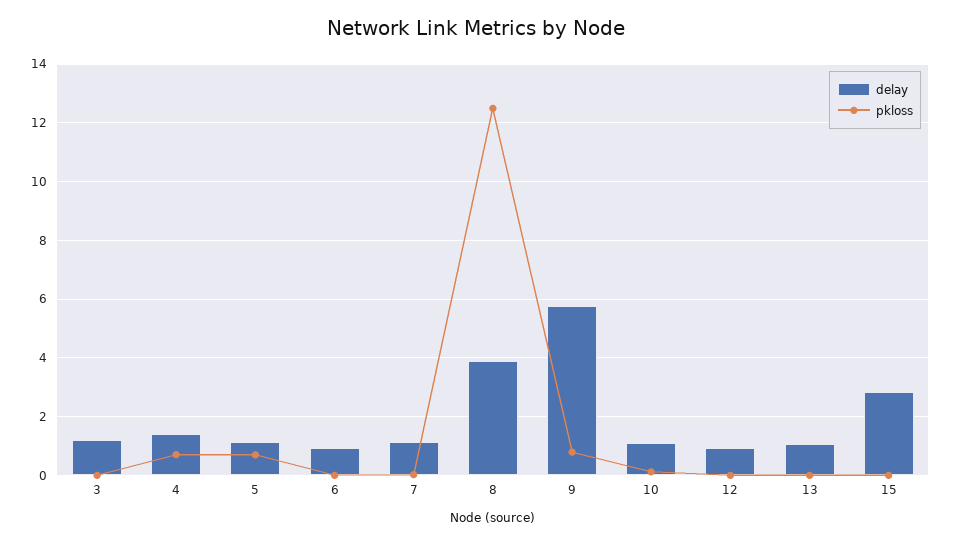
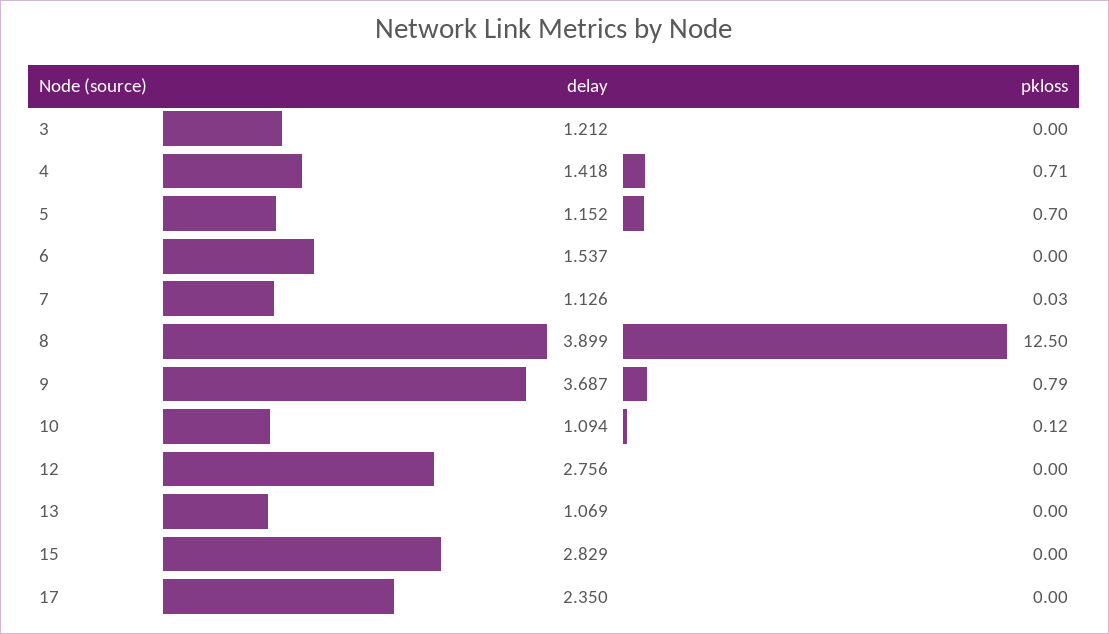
  {
    "delay": {
      "3": 1.212,
      "4": 1.418,
      "5": 1.152,
-     "6": 1,
+     "6": 1.537,
      "7": 1.126,
      "8": 3.899,
-     "9": 5.75,
+     "9": 3.687,
      "10": 1.094,
-     "12": 1,
+     "12": 2.756,
      "13": 1.069,
-     "15": 2.829
+     "15": 2.829,
+     "17": 2.35
    },
    "pkloss": {
      "3": 0,
      "4": 0.71,
      "5": 0.7,
      "6": 0,
      "7": 0.03,
      "8": 12.5,
      "9": 0.79,
      "10": 0.12,
      "12": 0,
      "13": 0,
-     "15": 0
+     "15": 0,
+     "17": 0
    }
  }

